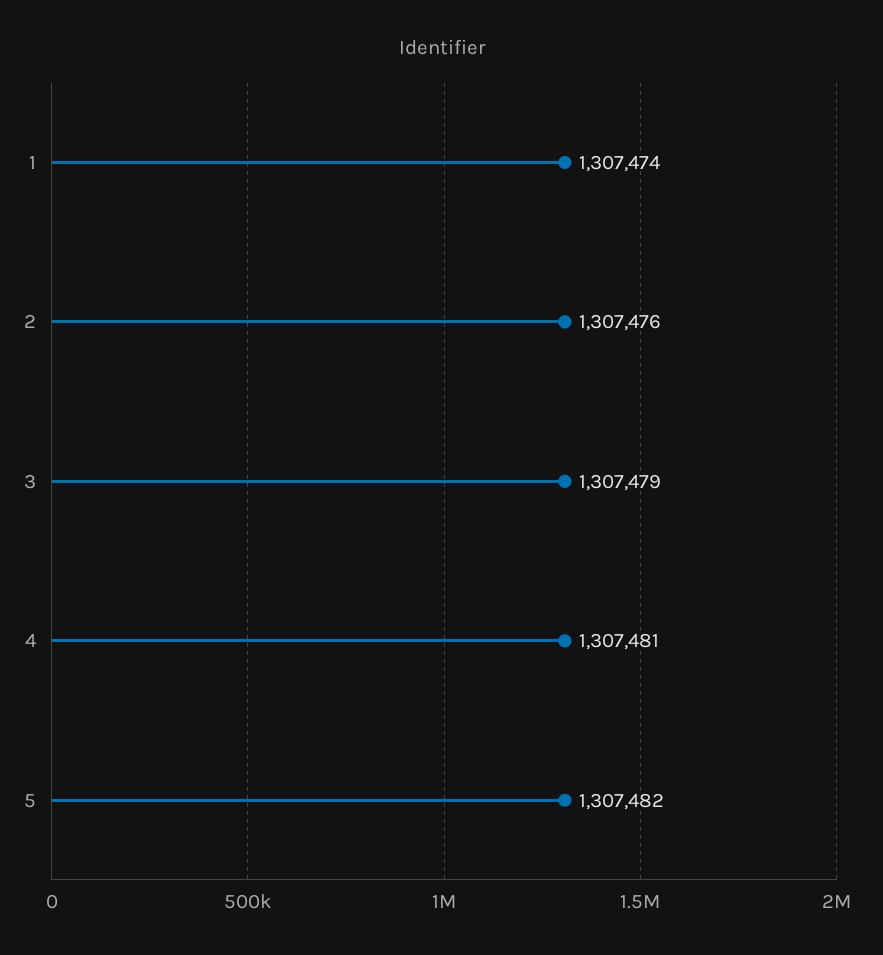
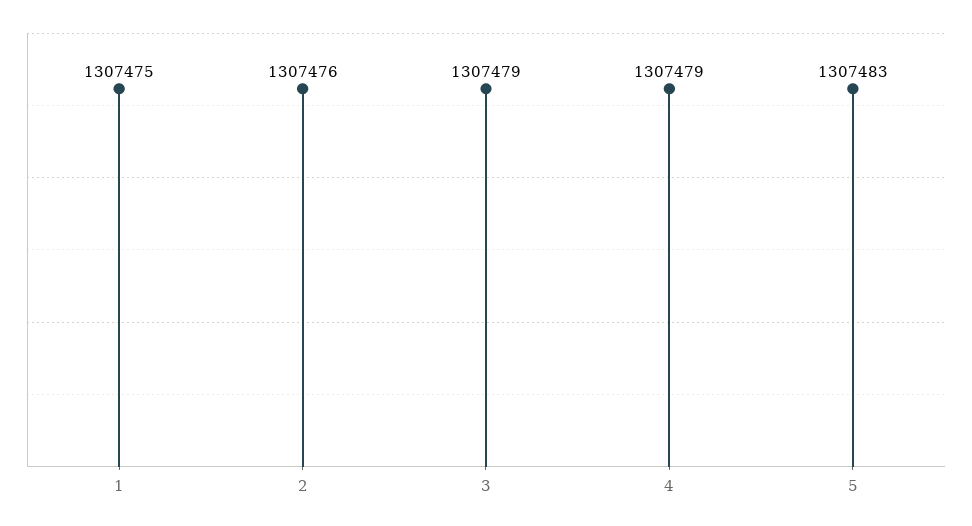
  {
-   "1": 1307474,
+   "1": 1307475,
    "2": 1307476,
    "3": 1307479,
-   "4": 1307481,
+   "4": 1307479,
-   "5": 1307482
+   "5": 1307483
  }

